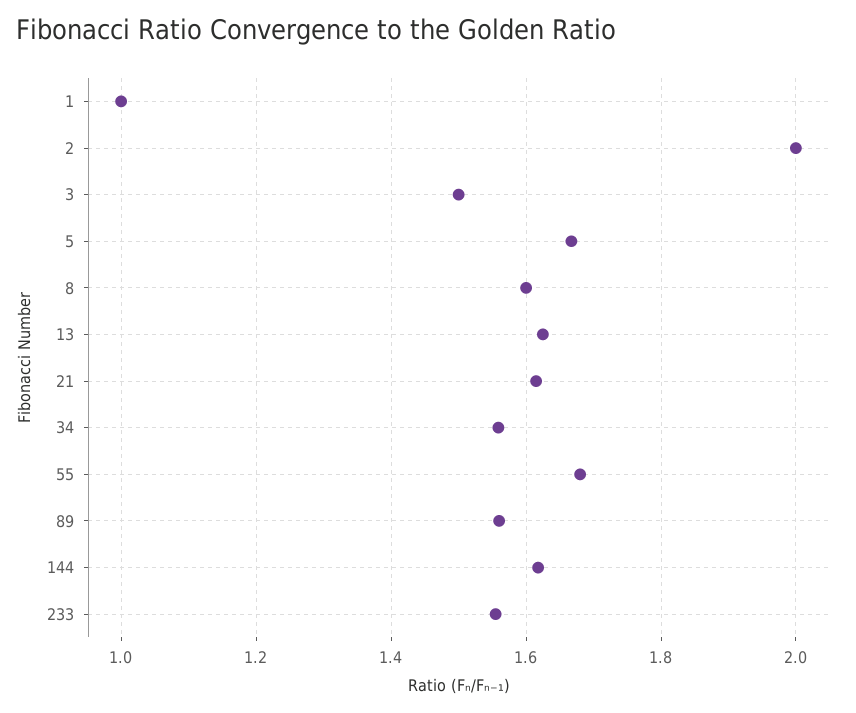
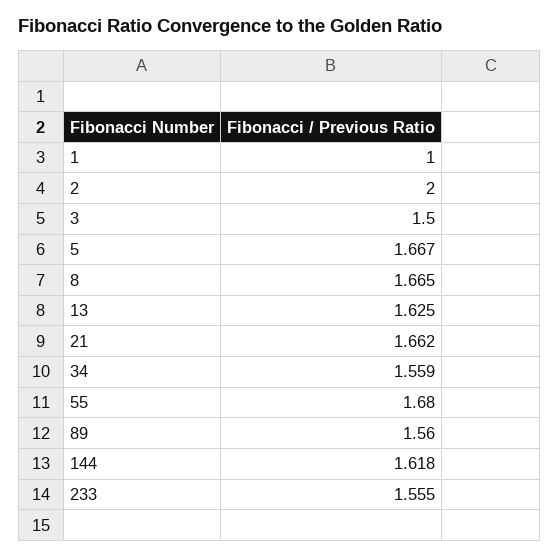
  {
    "1": 1,
    "2": 2,
    "3": 1.5,
    "5": 1.667,
-   "8": 1.6,
+   "8": 1.665,
    "13": 1.625,
-   "21": 1.62,
+   "21": 1.662,
    "34": 1.559,
    "55": 1.68,
    "89": 1.56,
    "144": 1.618,
    "233": 1.555
  }

